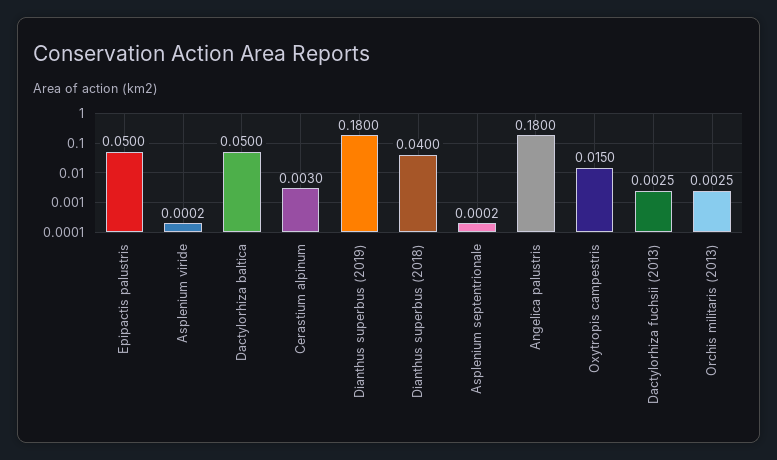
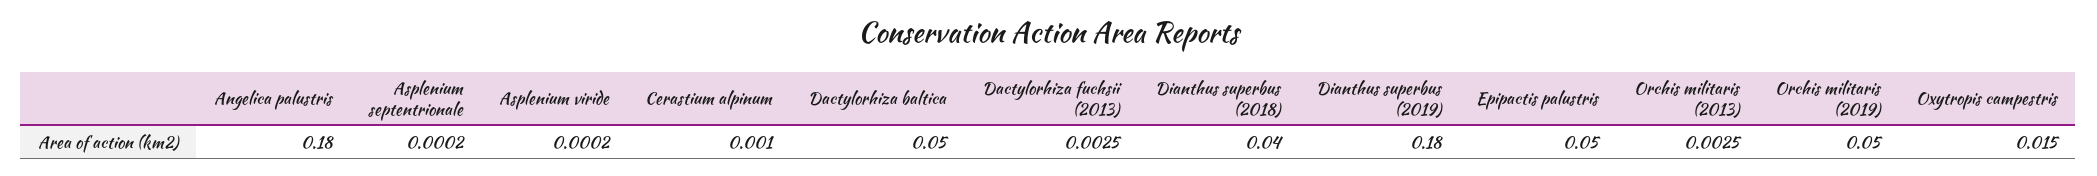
  {
    "Epipactis palustris": 0.05,
    "Asplenium viride": 0.0002,
    "Dactylorhiza baltica": 0.05,
-   "Cerastium alpinum": 0.003,
+   "Cerastium alpinum": 0.001,
    "Dianthus superbus (2019)": 0.18,
    "Dianthus superbus (2018)": 0.04,
    "Asplenium septentrionale": 0.0002,
    "Angelica palustris": 0.18,
    "Oxytropis campestris": 0.015,
    "Dactylorhiza fuchsii (2013)": 0.0025,
-   "Orchis militaris (2013)": 0.0025
+   "Orchis militaris (2013)": 0.0025,
+   "Orchis militaris (2019)": 0.05
  }

